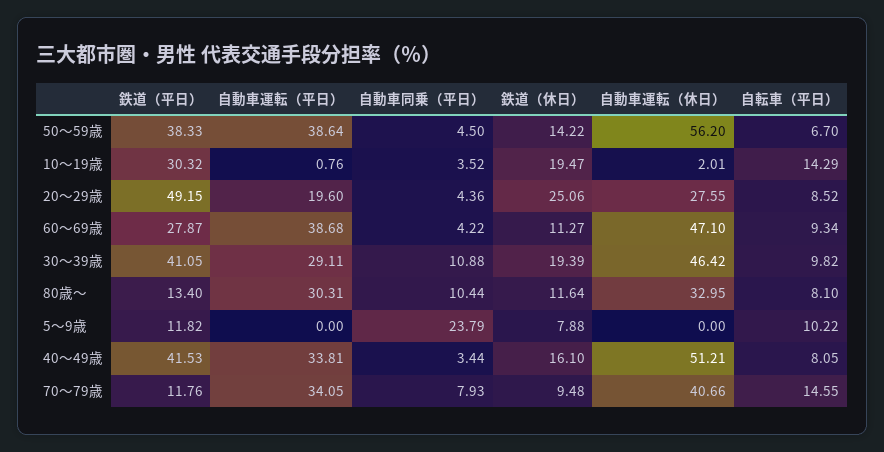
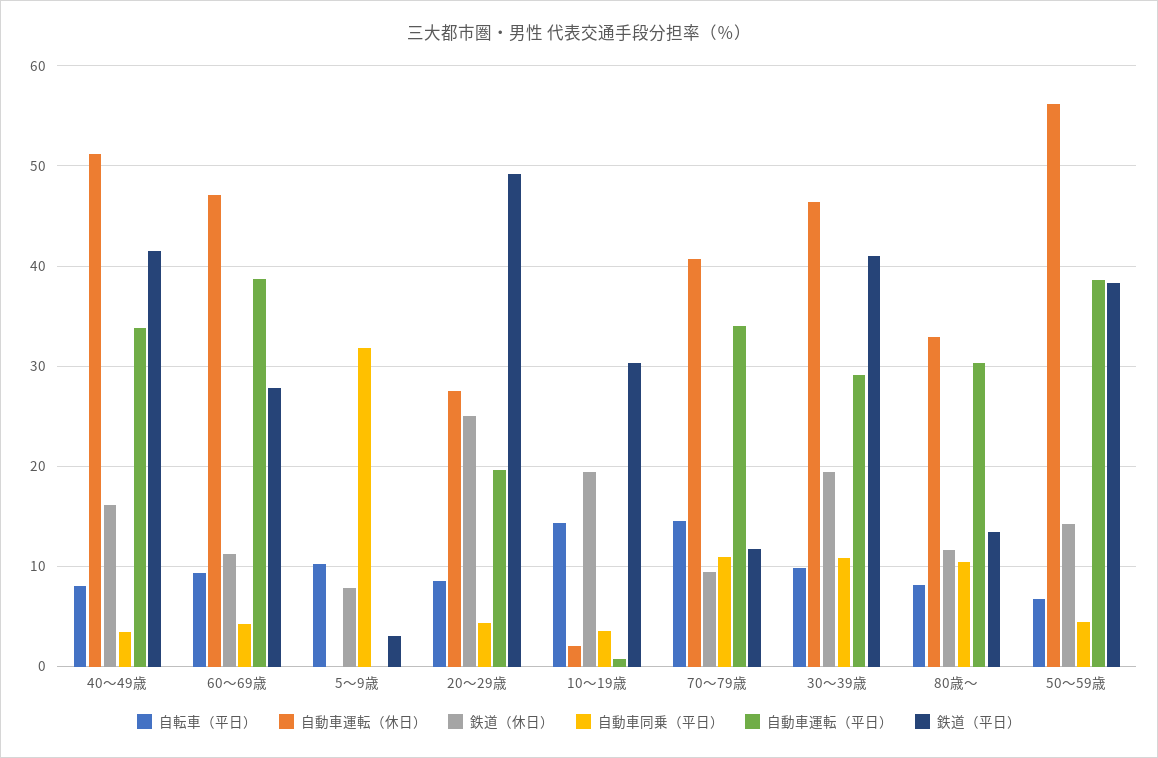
  {
    "鉄道（平日）": {
      "50～59歳": 38.33,
      "10～19歳": 30.32,
      "20～29歳": 49.15,
      "60～69歳": 27.87,
      "30～39歳": 41.05,
      "80歳～": 13.4,
-     "5～9歳": 11.82,
+     "5～9歳": 3,
      "40～49歳": 41.53,
      "70～79歳": 11.76
    },
    "自動車運転（平日）": {
      "50～59歳": 38.64,
      "10～19歳": 0.76,
      "20～29歳": 19.6,
      "60～69歳": 38.68,
      "30～39歳": 29.11,
      "80歳～": 30.31,
      "5～9歳": 0,
      "40～49歳": 33.81,
      "70～79歳": 34.05
    },
    "自動車同乗（平日）": {
      "50～59歳": 4.5,
      "10～19歳": 3.52,
      "20～29歳": 4.36,
      "60～69歳": 4.22,
      "30～39歳": 10.88,
      "80歳～": 10.44,
-     "5～9歳": 23.79,
+     "5～9歳": 32,
      "40～49歳": 3.44,
-     "70～79歳": 7.93
+     "70～79歳": 11
    },
    "鉄道（休日）": {
      "50～59歳": 14.22,
      "10～19歳": 19.47,
      "20～29歳": 25.06,
      "60～69歳": 11.27,
      "30～39歳": 19.39,
      "80歳～": 11.64,
      "5～9歳": 7.88,
      "40～49歳": 16.1,
      "70～79歳": 9.48
    },
    "自動車運転（休日）": {
      "50～59歳": 56.2,
      "10～19歳": 2.01,
      "20～29歳": 27.55,
      "60～69歳": 47.1,
      "30～39歳": 46.42,
      "80歳～": 32.95,
      "5～9歳": 0,
      "40～49歳": 51.21,
      "70～79歳": 40.66
    },
    "自転車（平日）": {
      "50～59歳": 6.7,
      "10～19歳": 14.29,
      "20～29歳": 8.52,
      "60～69歳": 9.34,
      "30～39歳": 9.82,
      "80歳～": 8.1,
      "5～9歳": 10.22,
      "40～49歳": 8.05,
      "70～79歳": 14.55
    }
  }

